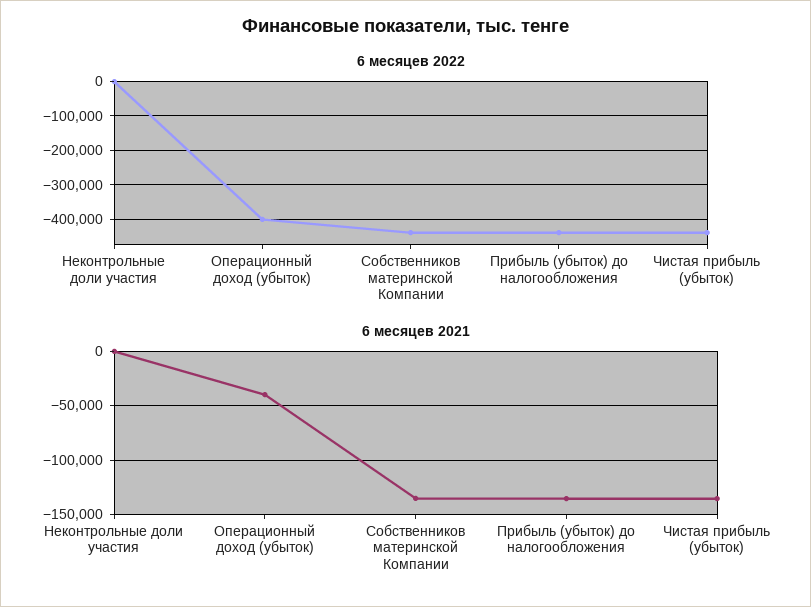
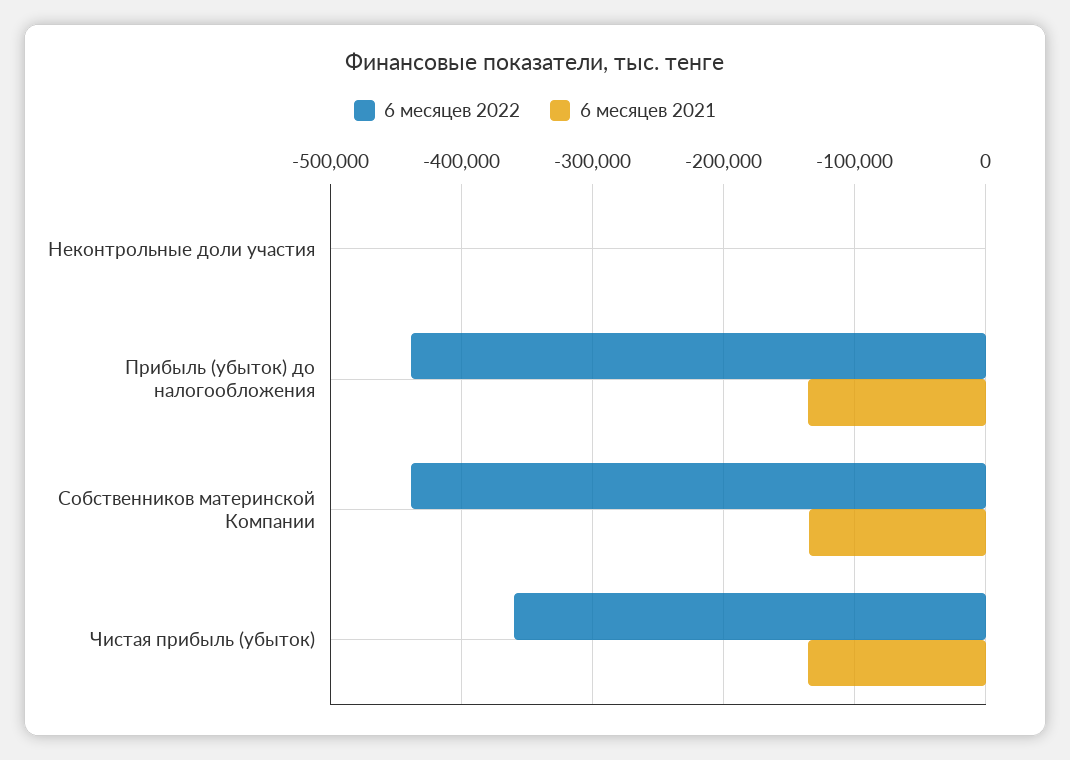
  {
    "6 месяцев 2022": {
      "Неконтрольные доли участия": 0,
-     "Операционный доход (убыток)": -400000,
      "Собственников материнской Компании": -440000,
      "Прибыль (убыток) до налогообложения": -440000,
-     "Чистая прибыль (убыток)": -440000
+     "Чистая прибыль (убыток)": -360000
    },
    "6 месяцев 2021": {
      "Неконтрольные доли участия": 0,
-     "Операционный доход (убыток)": -40000,
      "Собственников материнской Компании": -140000,
      "Прибыль (убыток) до налогообложения": -140000,
      "Чистая прибыль (убыток)": -140000
    }
  }

